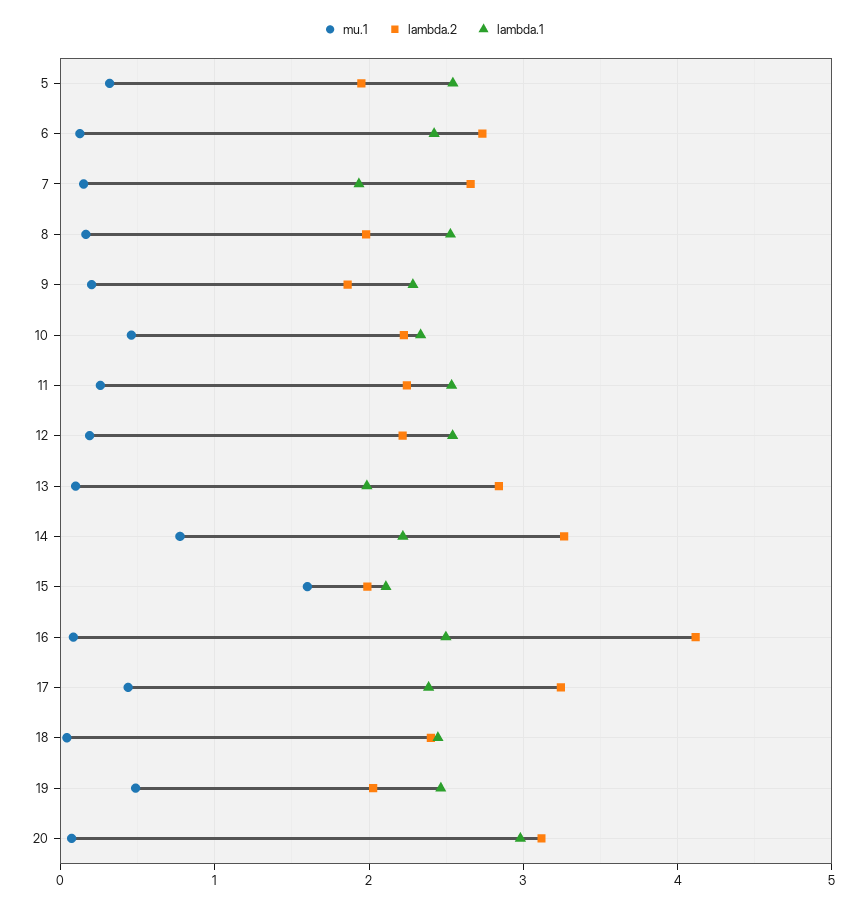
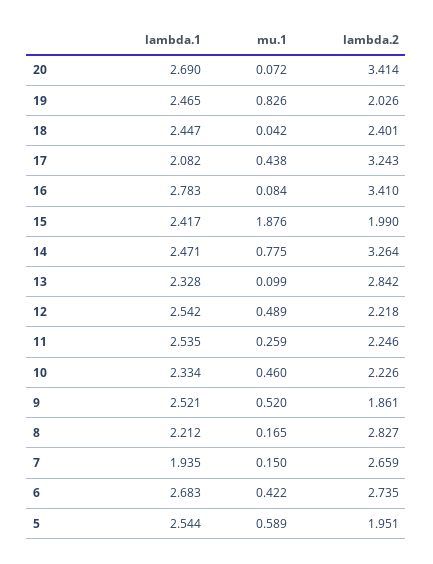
  {
    "mu.1": {
-     "5": 0.3,
+     "5": 0.589,
-     "6": 0.1,
+     "6": 0.422,
      "7": 0.15,
      "8": 0.165,
-     "9": 0.2,
+     "9": 0.52,
      "10": 0.46,
      "11": 0.259,
-     "12": 0.2,
+     "12": 0.489,
      "13": 0.099,
      "14": 0.775,
-     "15": 1.6,
+     "15": 1.876,
      "16": 0.084,
      "17": 0.438,
      "18": 0.042,
-     "19": 0.5,
+     "19": 0.826,
      "20": 0.072
    },
    "lambda.2": {
      "5": 1.951,
      "6": 2.735,
      "7": 2.659,
-     "8": 2,
+     "8": 2.827,
      "9": 1.861,
      "10": 2.226,
      "11": 2.246,
      "12": 2.218,
      "13": 2.842,
      "14": 3.264,
      "15": 1.99,
-     "16": 4.1,
+     "16": 3.41,
      "17": 3.243,
      "18": 2.401,
      "19": 2.026,
-     "20": 3.1
+     "20": 3.414
    },
    "lambda.1": {
      "5": 2.544,
-     "6": 2.4,
+     "6": 2.683,
      "7": 1.935,
-     "8": 2.5,
+     "8": 2.212,
-     "9": 2.3,
+     "9": 2.521,
      "10": 2.334,
      "11": 2.535,
      "12": 2.542,
-     "13": 2,
+     "13": 2.328,
-     "14": 2.2,
+     "14": 2.471,
-     "15": 2.1,
+     "15": 2.417,
-     "16": 2.5,
+     "16": 2.783,
-     "17": 2.4,
+     "17": 2.082,
      "18": 2.447,
      "19": 2.465,
-     "20": 3
+     "20": 2.69
    }
  }

